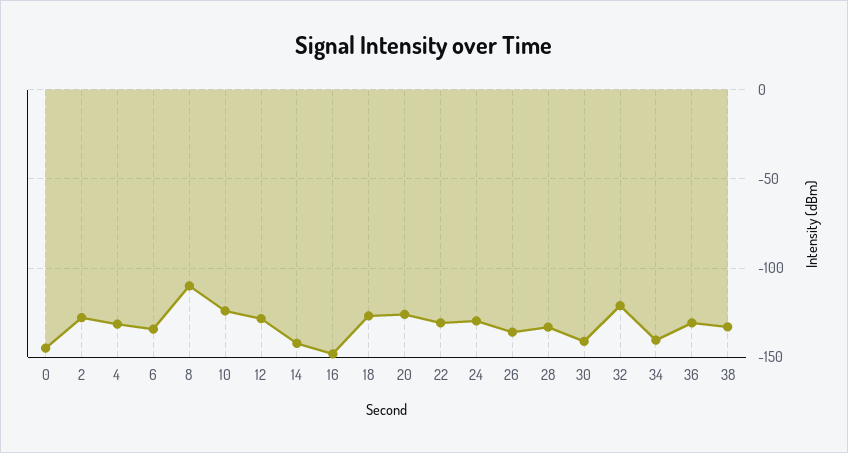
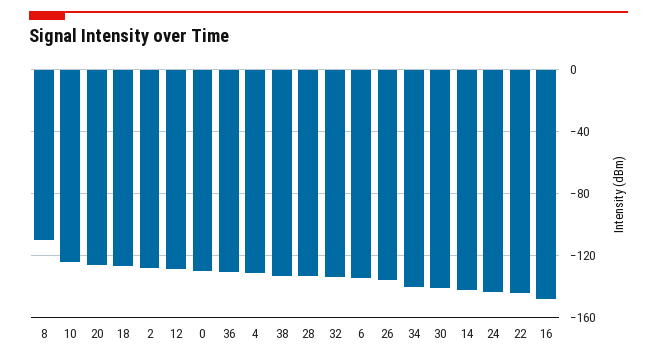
  {
-   "0": -145,
+   "0": -130,
    "2": -130,
    "4": -130,
    "6": -135,
    "8": -110,
    "10": -125,
    "12": -130,
    "14": -140,
    "16": -150,
    "18": -125,
    "20": -125,
-   "22": -130,
+   "22": -145,
-   "24": -130,
+   "24": -145,
    "26": -135,
    "28": -135,
    "30": -140,
-   "32": -120,
+   "32": -135,
    "34": -140,
    "36": -130,
    "38": -135
  }

